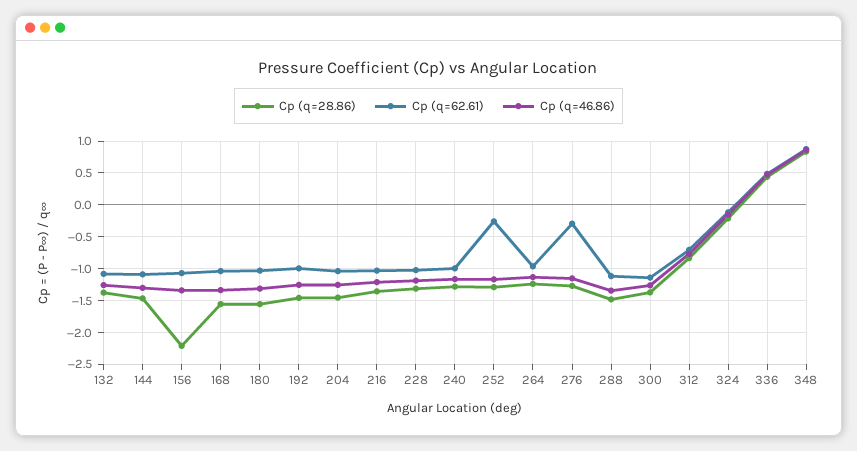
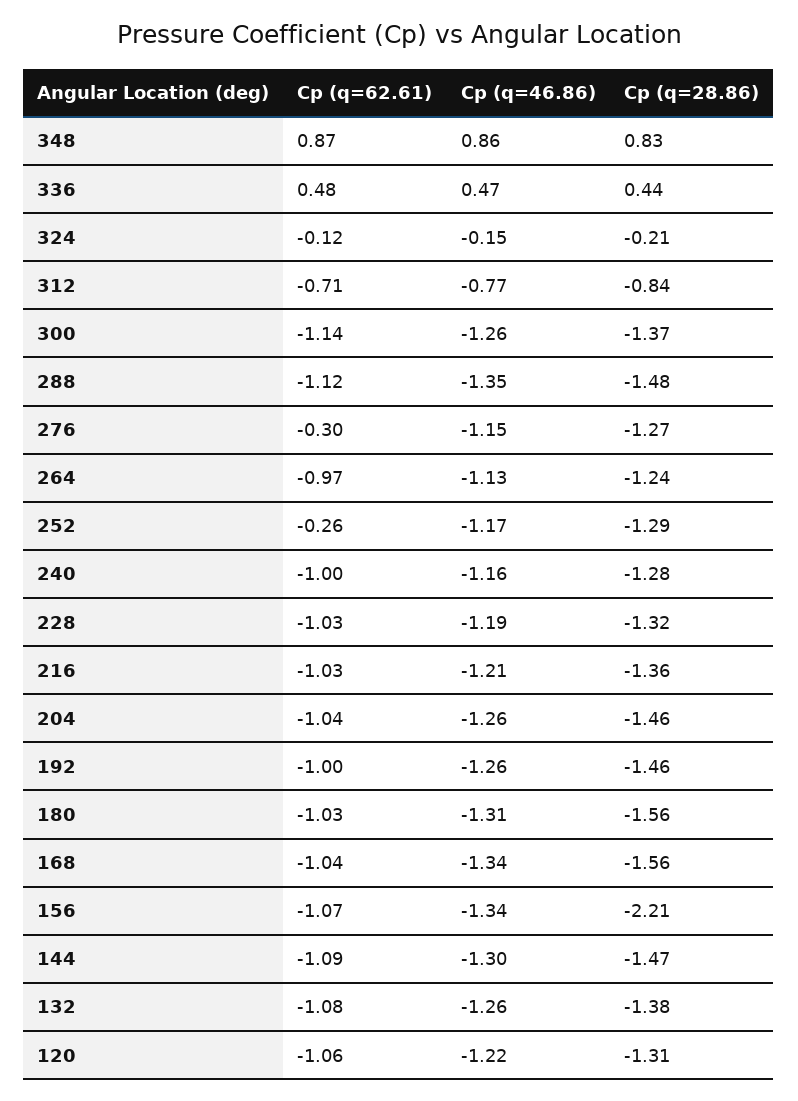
  {
    "Cp (q=28.86)": {
      "132": -1.38,
      "144": -1.47,
      "156": -2.21,
      "168": -1.56,
      "180": -1.56,
      "192": -1.46,
      "204": -1.46,
      "216": -1.36,
      "228": -1.32,
      "240": -1.28,
      "252": -1.29,
      "264": -1.24,
      "276": -1.27,
      "288": -1.48,
      "300": -1.37,
      "312": -0.84,
      "324": -0.21,
      "336": 0.44,
-     "348": 0.83
+     "348": 0.83,
+     "120": -1.31
    },
    "Cp (q=62.61)": {
      "132": -1.08,
      "144": -1.09,
      "156": -1.07,
      "168": -1.04,
      "180": -1.03,
      "192": -1,
      "204": -1.04,
      "216": -1.03,
      "228": -1.03,
      "240": -1,
      "252": -0.26,
      "264": -0.97,
      "276": -0.3,
      "288": -1.12,
      "300": -1.14,
      "312": -0.71,
      "324": -0.12,
      "336": 0.48,
-     "348": 0.87
+     "348": 0.87,
+     "120": -1.06
    },
    "Cp (q=46.86)": {
      "132": -1.26,
      "144": -1.3,
      "156": -1.34,
      "168": -1.34,
      "180": -1.31,
      "192": -1.26,
      "204": -1.26,
      "216": -1.21,
      "228": -1.19,
      "240": -1.16,
      "252": -1.17,
      "264": -1.13,
      "276": -1.15,
      "288": -1.35,
      "300": -1.26,
      "312": -0.77,
      "324": -0.15,
      "336": 0.47,
-     "348": 0.86
+     "348": 0.86,
+     "120": -1.22
    }
  }

